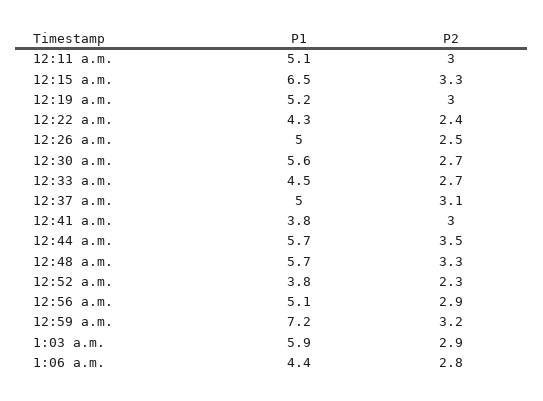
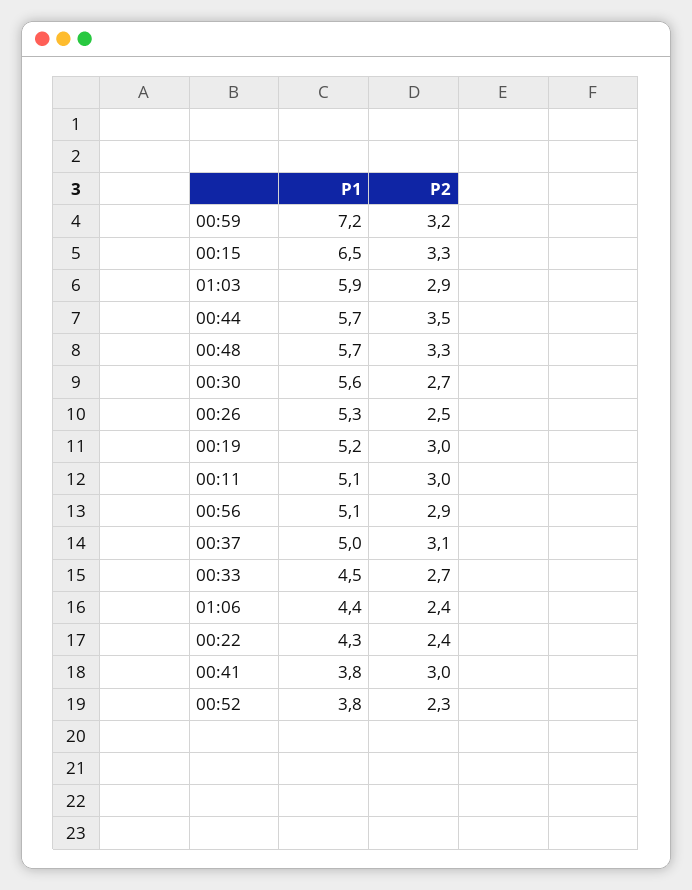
  {
    "P1": {
      "12:11 a.m.": 5.1,
      "12:15 a.m.": 6.5,
      "12:19 a.m.": 5.2,
      "12:22 a.m.": 4.3,
-     "12:26 a.m.": 5,
+     "12:26 a.m.": 5.3,
      "12:30 a.m.": 5.6,
      "12:33 a.m.": 4.5,
      "12:37 a.m.": 5,
      "12:41 a.m.": 3.8,
      "12:44 a.m.": 5.7,
      "12:48 a.m.": 5.7,
      "12:52 a.m.": 3.8,
      "12:56 a.m.": 5.1,
      "12:59 a.m.": 7.2,
      "1:03 a.m.": 5.9,
      "1:06 a.m.": 4.4
    },
    "P2": {
      "12:11 a.m.": 3,
      "12:15 a.m.": 3.3,
      "12:19 a.m.": 3,
      "12:22 a.m.": 2.4,
      "12:26 a.m.": 2.5,
      "12:30 a.m.": 2.7,
      "12:33 a.m.": 2.7,
      "12:37 a.m.": 3.1,
      "12:41 a.m.": 3,
      "12:44 a.m.": 3.5,
      "12:48 a.m.": 3.3,
      "12:52 a.m.": 2.3,
      "12:56 a.m.": 2.9,
      "12:59 a.m.": 3.2,
      "1:03 a.m.": 2.9,
-     "1:06 a.m.": 2.8
+     "1:06 a.m.": 2.4
    }
  }

